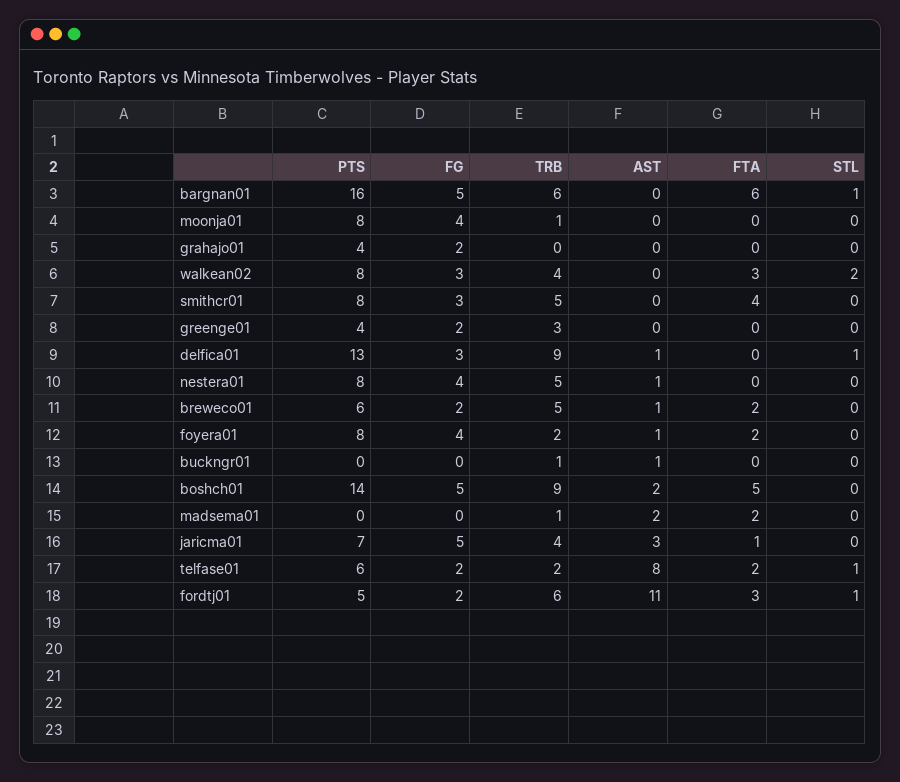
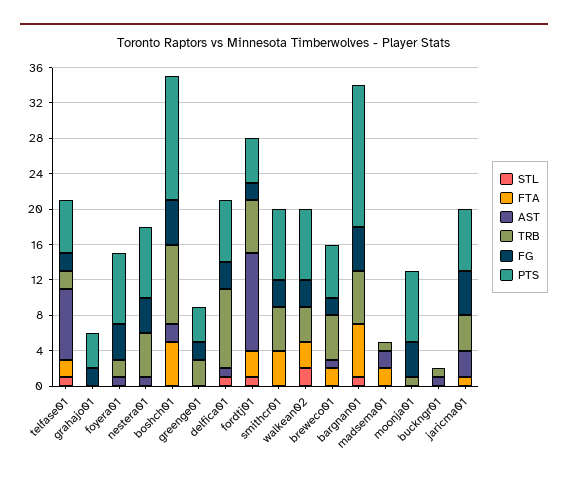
  {
    "PTS": {
      "bargnan01": 16,
      "moonja01": 8,
      "grahajo01": 4,
      "walkean02": 8,
      "smithcr01": 8,
      "greenge01": 4,
-     "delfica01": 13,
+     "delfica01": 7,
      "nestera01": 8,
      "breweco01": 6,
      "foyera01": 8,
      "buckngr01": 0,
      "boshch01": 14,
      "madsema01": 0,
      "jaricma01": 7,
      "telfase01": 6,
      "fordtj01": 5
    },
    "FG": {
      "bargnan01": 5,
      "moonja01": 4,
      "grahajo01": 2,
      "walkean02": 3,
      "smithcr01": 3,
      "greenge01": 2,
      "delfica01": 3,
      "nestera01": 4,
      "breweco01": 2,
      "foyera01": 4,
      "buckngr01": 0,
      "boshch01": 5,
      "madsema01": 0,
      "jaricma01": 5,
      "telfase01": 2,
      "fordtj01": 2
    },
    "TRB": {
      "bargnan01": 6,
      "moonja01": 1,
      "grahajo01": 0,
      "walkean02": 4,
      "smithcr01": 5,
      "greenge01": 3,
      "delfica01": 9,
      "nestera01": 5,
      "breweco01": 5,
      "foyera01": 2,
      "buckngr01": 1,
      "boshch01": 9,
      "madsema01": 1,
      "jaricma01": 4,
      "telfase01": 2,
      "fordtj01": 6
    },
    "AST": {
      "bargnan01": 0,
      "moonja01": 0,
      "grahajo01": 0,
      "walkean02": 0,
      "smithcr01": 0,
      "greenge01": 0,
      "delfica01": 1,
      "nestera01": 1,
      "breweco01": 1,
      "foyera01": 1,
      "buckngr01": 1,
      "boshch01": 2,
      "madsema01": 2,
      "jaricma01": 3,
      "telfase01": 8,
      "fordtj01": 11
    },
    "FTA": {
      "bargnan01": 6,
      "moonja01": 0,
      "grahajo01": 0,
      "walkean02": 3,
      "smithcr01": 4,
      "greenge01": 0,
      "delfica01": 0,
      "nestera01": 0,
      "breweco01": 2,
-     "foyera01": 2,
+     "foyera01": 0,
      "buckngr01": 0,
      "boshch01": 5,
      "madsema01": 2,
      "jaricma01": 1,
      "telfase01": 2,
      "fordtj01": 3
    },
    "STL": {
      "bargnan01": 1,
      "moonja01": 0,
      "grahajo01": 0,
      "walkean02": 2,
      "smithcr01": 0,
      "greenge01": 0,
      "delfica01": 1,
      "nestera01": 0,
      "breweco01": 0,
      "foyera01": 0,
      "buckngr01": 0,
      "boshch01": 0,
      "madsema01": 0,
      "jaricma01": 0,
      "telfase01": 1,
      "fordtj01": 1
    }
  }

